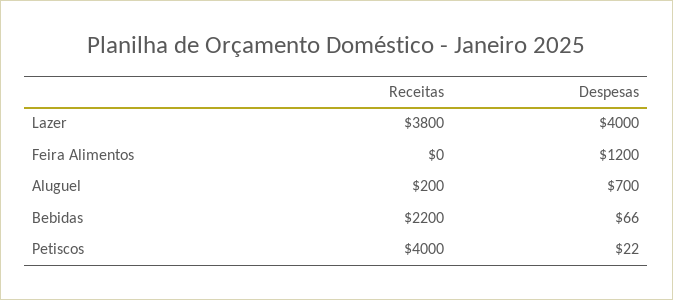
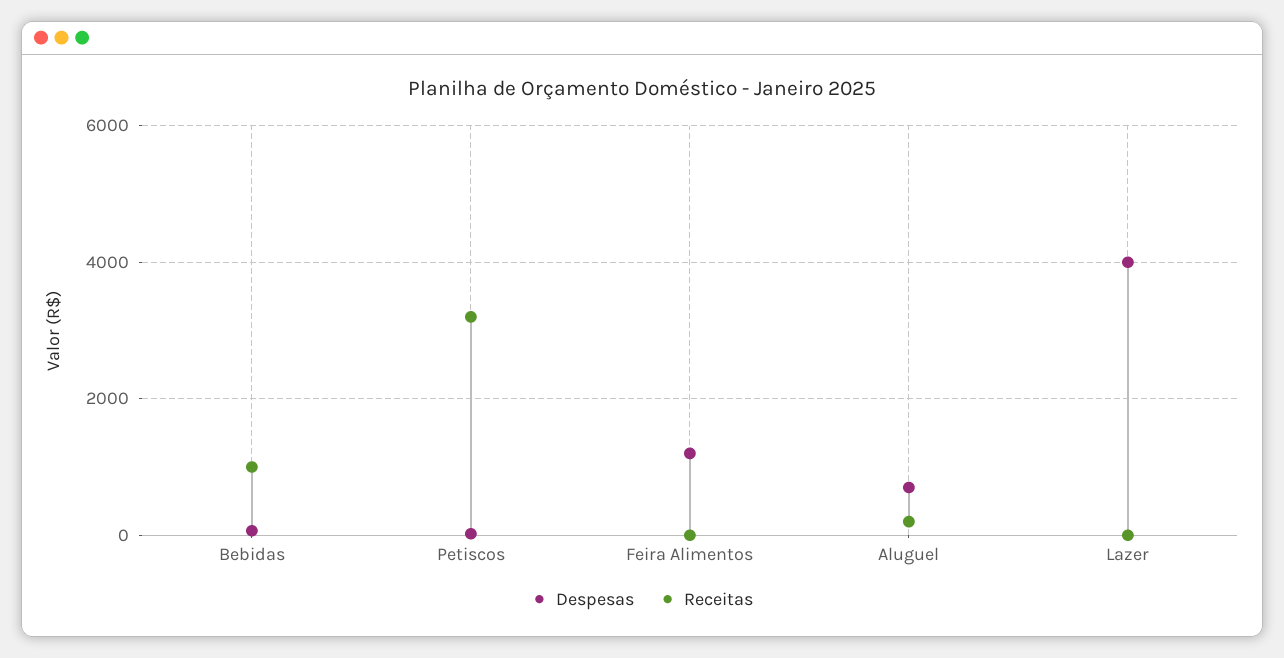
  {
    "Receitas": {
-     "Lazer": 3800,
+     "Lazer": 0,
      "Feira Alimentos": 0,
      "Aluguel": 200,
-     "Bebidas": 2200,
+     "Bebidas": 1000,
-     "Petiscos": 4000
+     "Petiscos": 3200
    },
    "Despesas": {
      "Lazer": 4000,
      "Feira Alimentos": 1200,
      "Aluguel": 700,
      "Bebidas": 66,
      "Petiscos": 22
    }
  }

